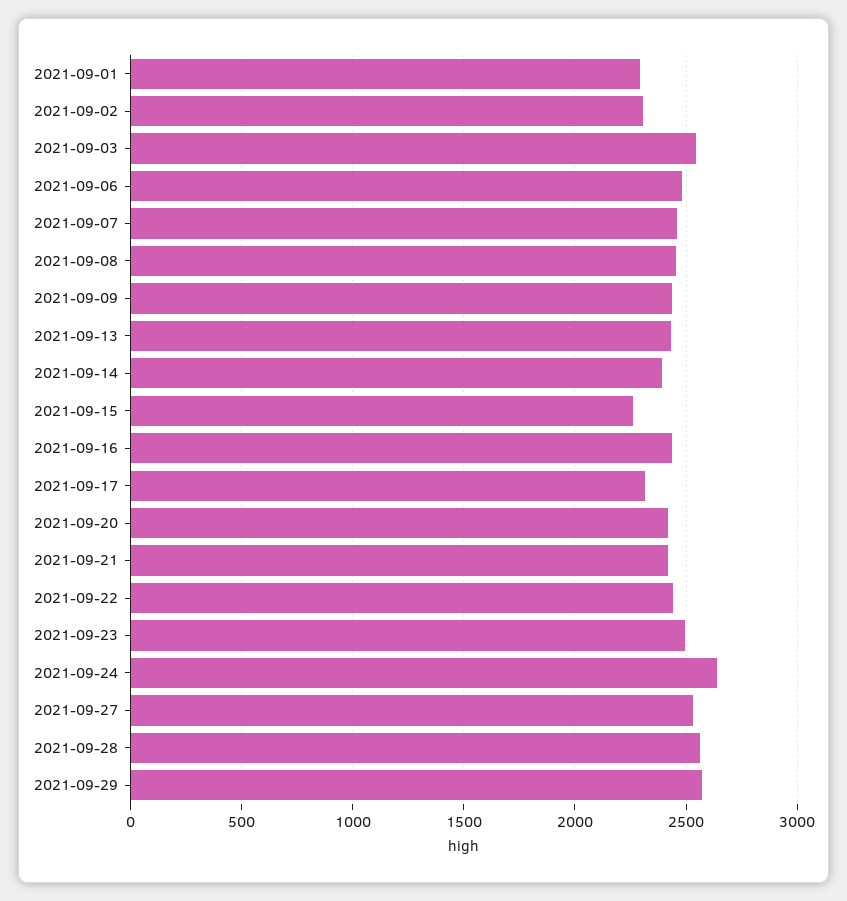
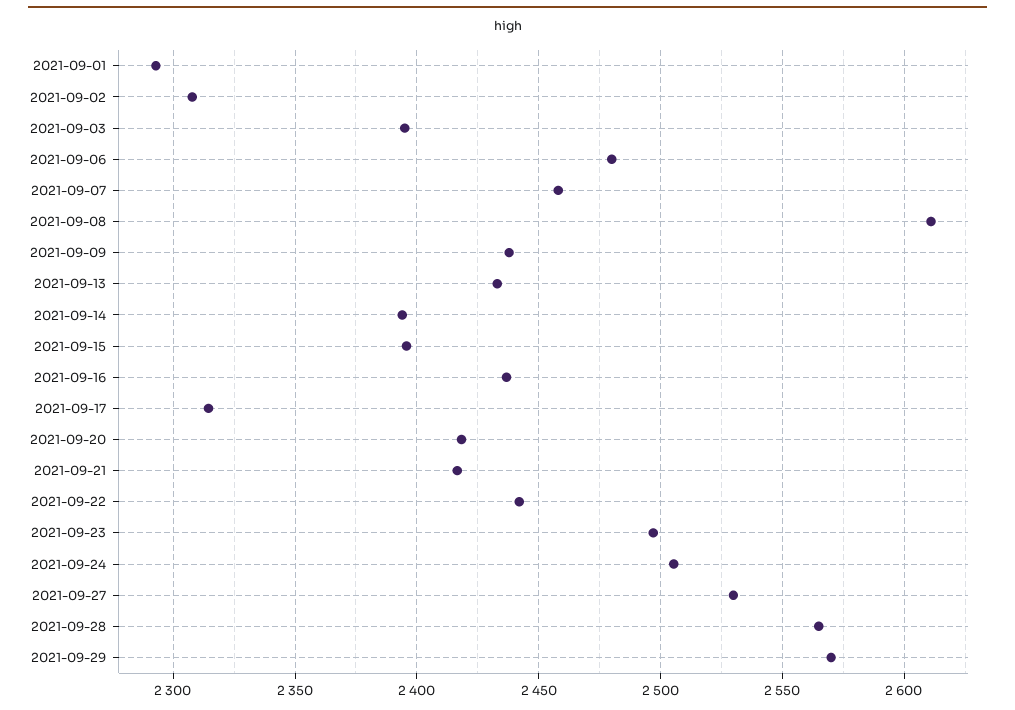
  {
    "2021-09-01": 2295,
    "2021-09-02": 2310,
-   "2021-09-03": 2550,
+   "2021-09-03": 2395,
    "2021-09-06": 2480,
    "2021-09-07": 2460,
-   "2021-09-08": 2450,
+   "2021-09-08": 2610,
    "2021-09-09": 2440,
    "2021-09-13": 2435,
    "2021-09-14": 2395,
-   "2021-09-15": 2250,
+   "2021-09-15": 2395,
    "2021-09-16": 2435,
    "2021-09-17": 2315,
    "2021-09-20": 2420,
    "2021-09-21": 2415,
    "2021-09-22": 2440,
    "2021-09-23": 2495,
-   "2021-09-24": 2650,
+   "2021-09-24": 2505,
    "2021-09-27": 2530,
    "2021-09-28": 2565,
    "2021-09-29": 2570
  }

